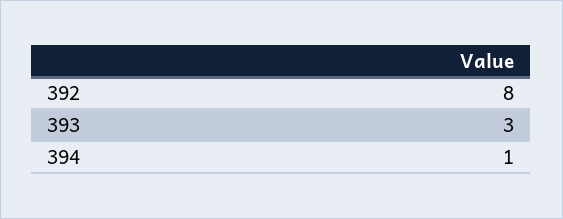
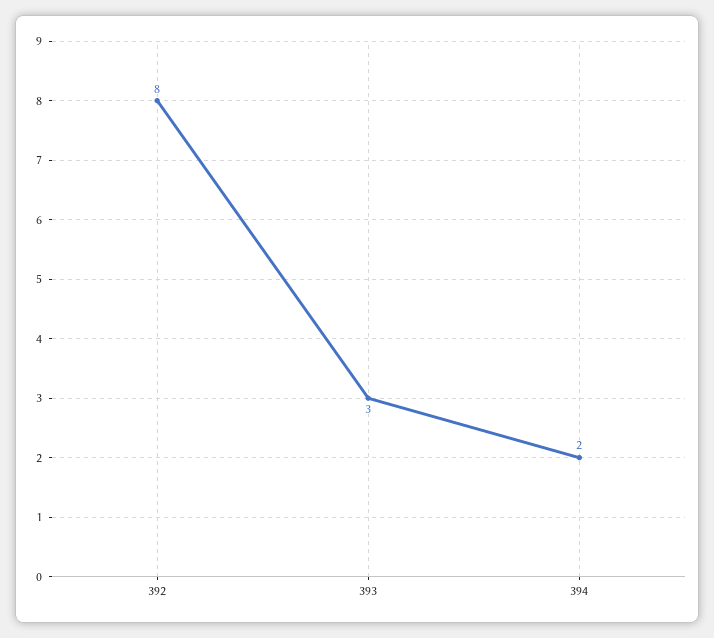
  {
    "392": 8,
    "393": 3,
-   "394": 1
+   "394": 2
  }

